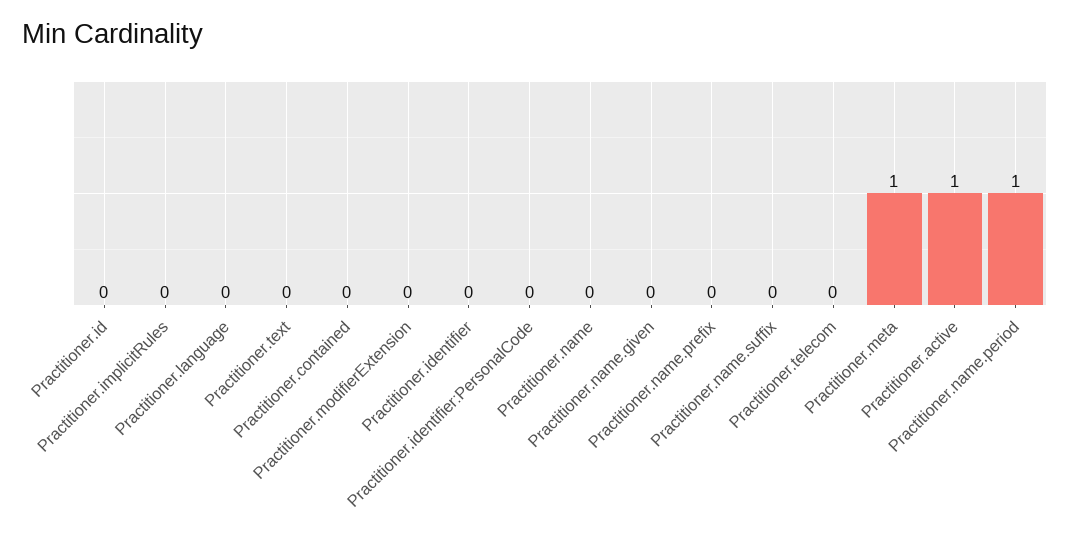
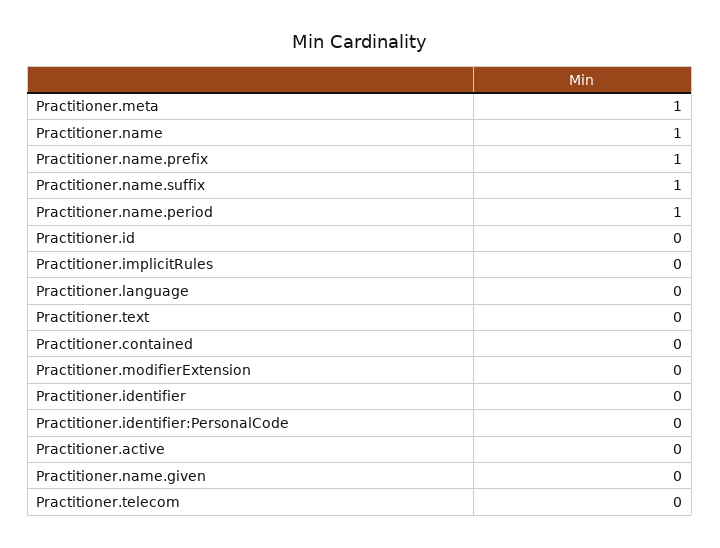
  {
    "Practitioner.id": 0,
    "Practitioner.implicitRules": 0,
    "Practitioner.language": 0,
    "Practitioner.text": 0,
    "Practitioner.contained": 0,
    "Practitioner.modifierExtension": 0,
    "Practitioner.identifier": 0,
    "Practitioner.identifier:PersonalCode": 0,
-   "Practitioner.name": 0,
+   "Practitioner.name": 1,
    "Practitioner.name.given": 0,
-   "Practitioner.name.prefix": 0,
+   "Practitioner.name.prefix": 1,
-   "Practitioner.name.suffix": 0,
+   "Practitioner.name.suffix": 1,
    "Practitioner.telecom": 0,
    "Practitioner.meta": 1,
-   "Practitioner.active": 1,
+   "Practitioner.active": 0,
    "Practitioner.name.period": 1
  }

